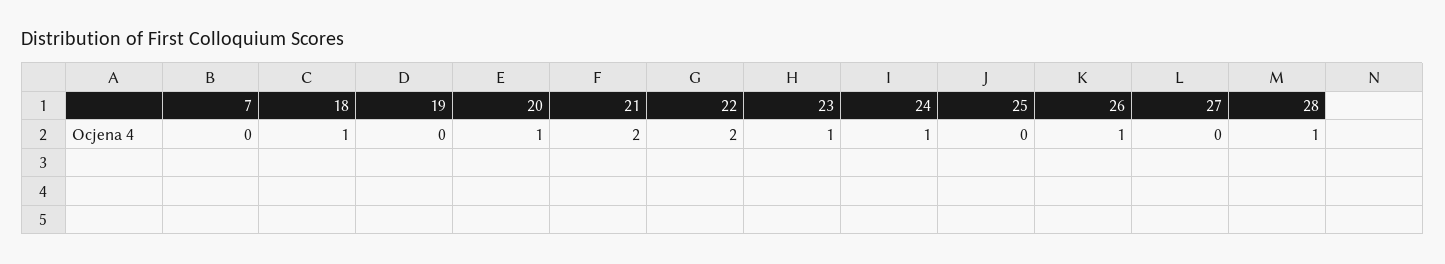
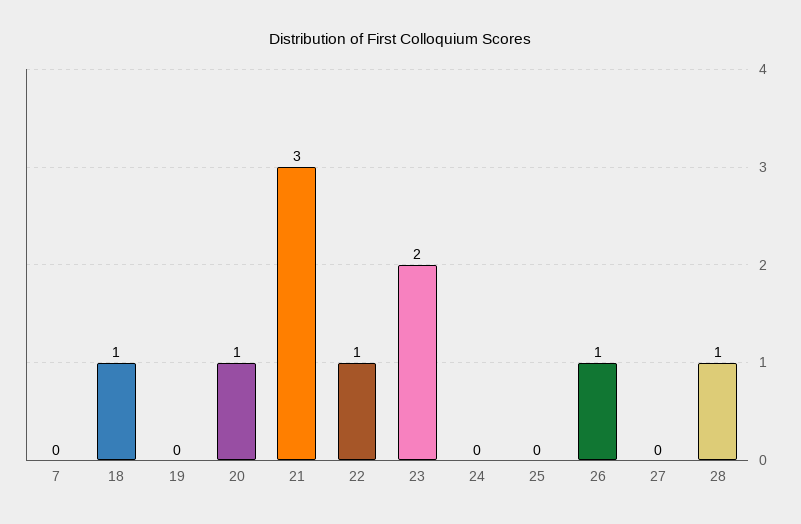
  {
    "7": 0,
    "18": 1,
    "19": 0,
    "20": 1,
-   "21": 2,
+   "21": 3,
-   "22": 2,
+   "22": 1,
-   "23": 1,
+   "23": 2,
-   "24": 1,
+   "24": 0,
    "25": 0,
    "26": 1,
    "27": 0,
    "28": 1
  }

